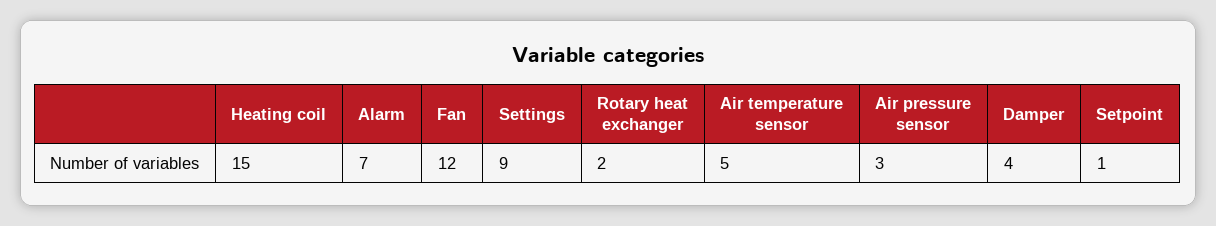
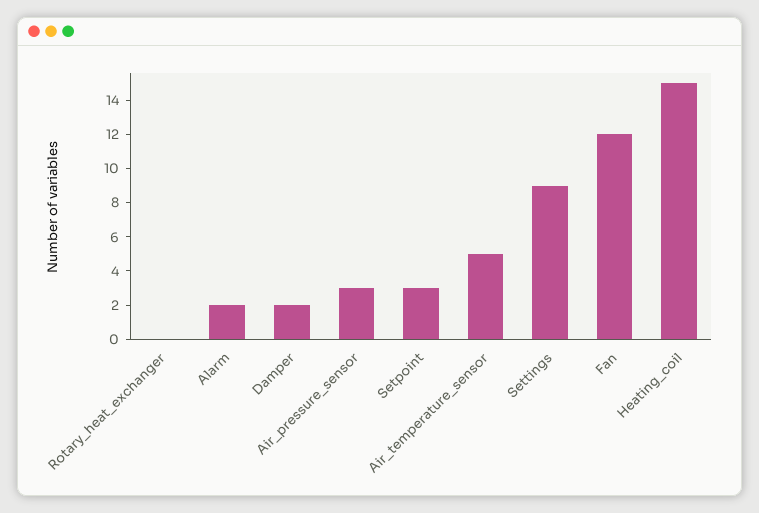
  {
    "Heating coil": 15,
-   "Alarm": 7,
+   "Alarm": 2,
    "Fan": 12,
    "Settings": 9,
-   "Rotary heat exchanger": 2,
+   "Rotary heat exchanger": 0,
    "Air temperature sensor": 5,
    "Air pressure sensor": 3,
-   "Damper": 4,
+   "Damper": 2,
-   "Setpoint": 1
+   "Setpoint": 3
  }

